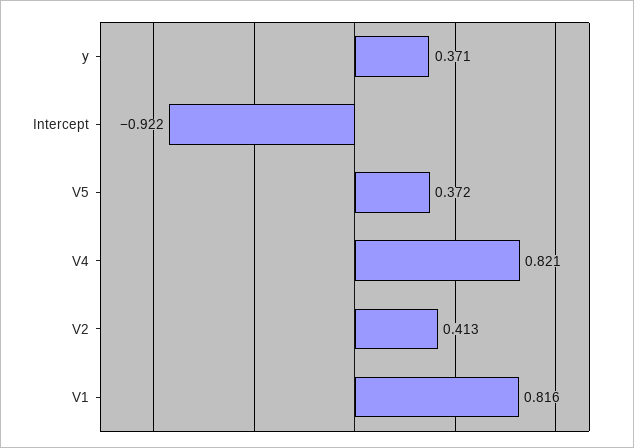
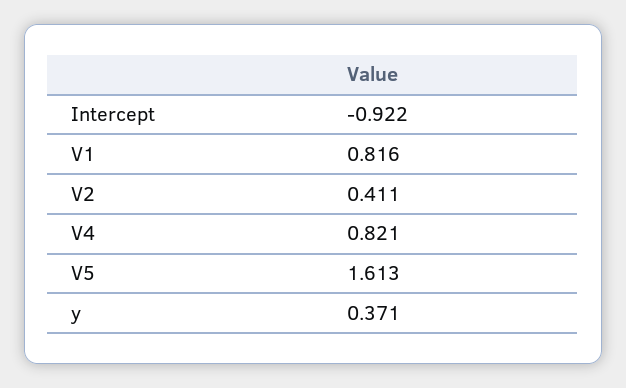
  {
    "y": 0.371,
    "Intercept": -0.922,
-   "V5": 0.372,
+   "V5": 1.613,
    "V4": 0.821,
-   "V2": 0.413,
+   "V2": 0.411,
    "V1": 0.816
  }

